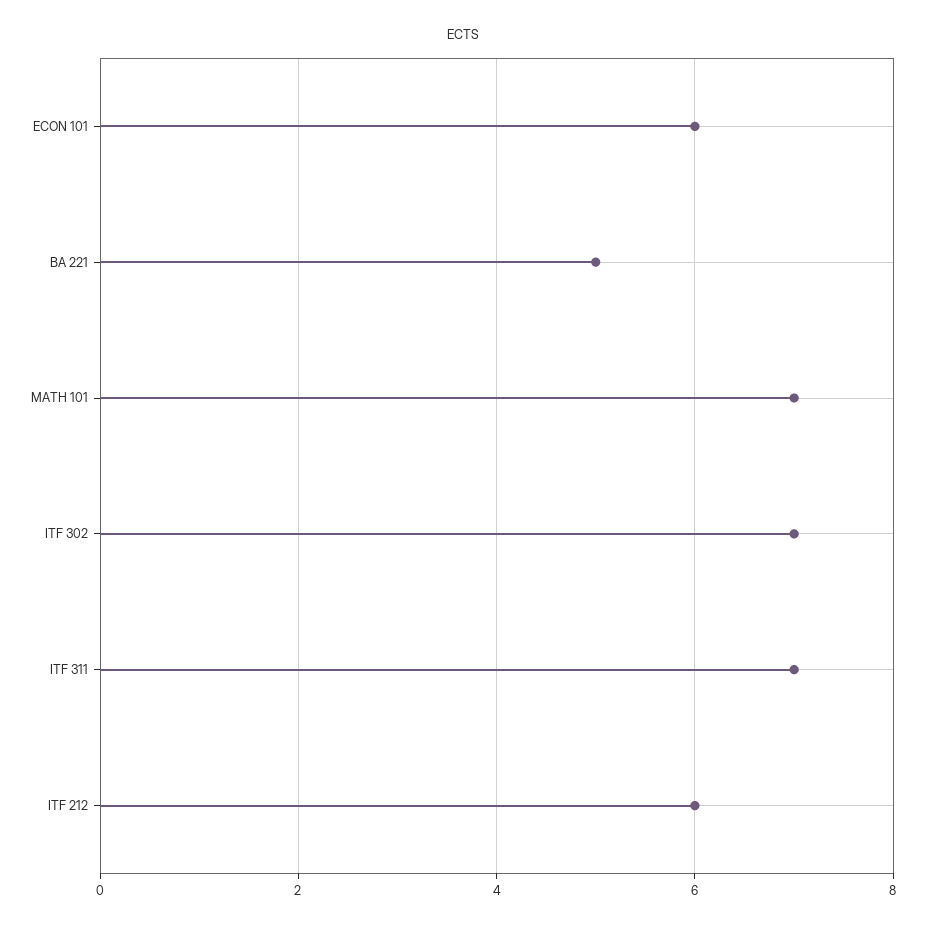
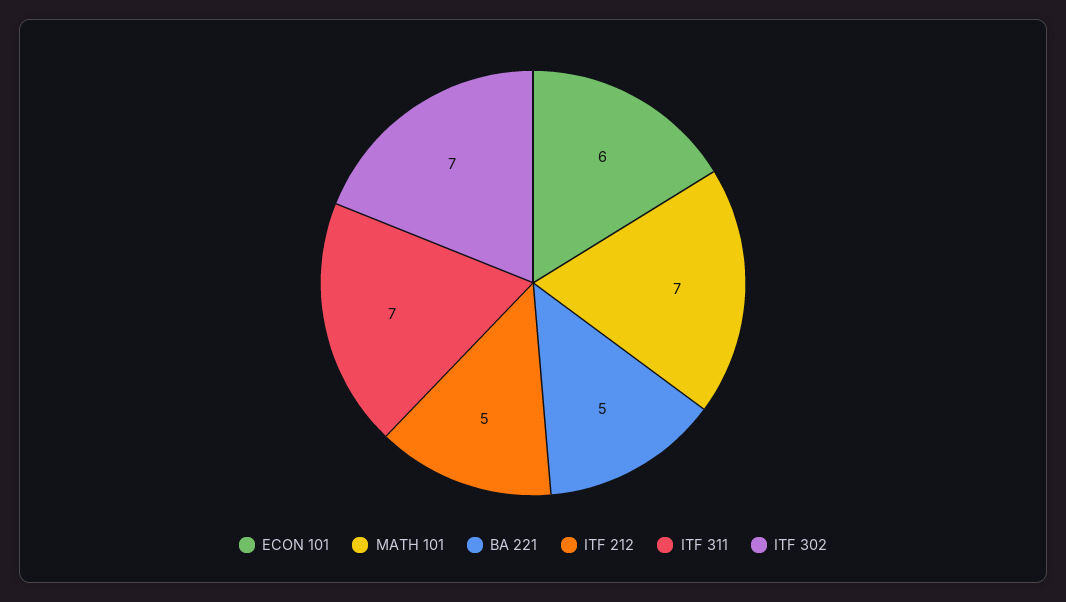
  {
    "ECON 101": 6,
    "BA 221": 5,
    "MATH 101": 7,
    "ITF 302": 7,
    "ITF 311": 7,
-   "ITF 212": 6
+   "ITF 212": 5
  }

